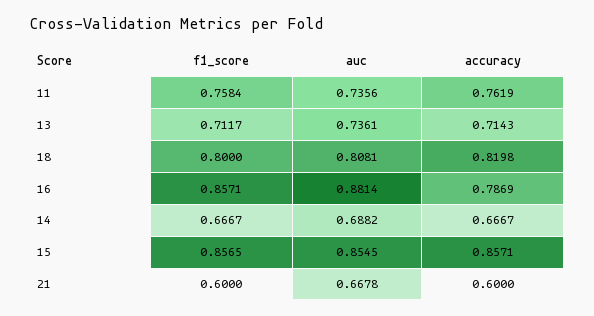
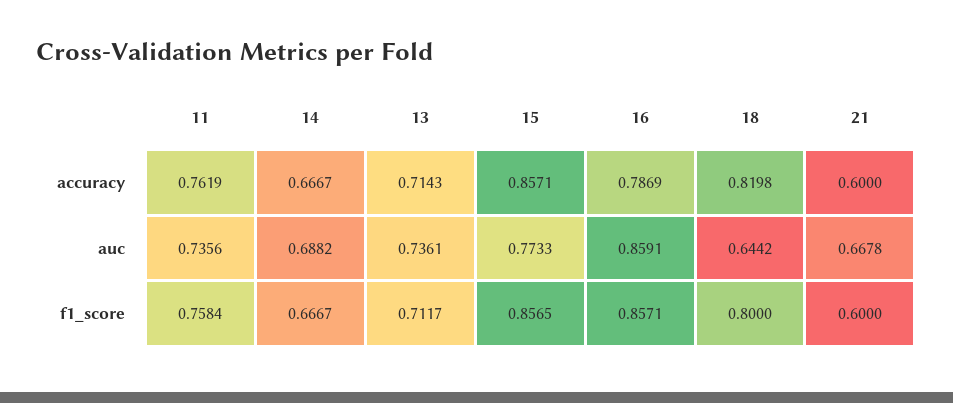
  {
    "f1_score": {
      "11": 0.7584,
      "13": 0.7117,
      "18": 0.8,
      "16": 0.8571,
      "14": 0.6667,
      "15": 0.8565,
      "21": 0.6
    },
    "auc": {
      "11": 0.7356,
      "13": 0.7361,
-     "18": 0.8081,
+     "18": 0.6442,
-     "16": 0.8814,
+     "16": 0.8591,
      "14": 0.6882,
-     "15": 0.8545,
+     "15": 0.7733,
      "21": 0.6678
    },
    "accuracy": {
      "11": 0.7619,
      "13": 0.7143,
      "18": 0.8198,
      "16": 0.7869,
      "14": 0.6667,
      "15": 0.8571,
      "21": 0.6
    }
  }

